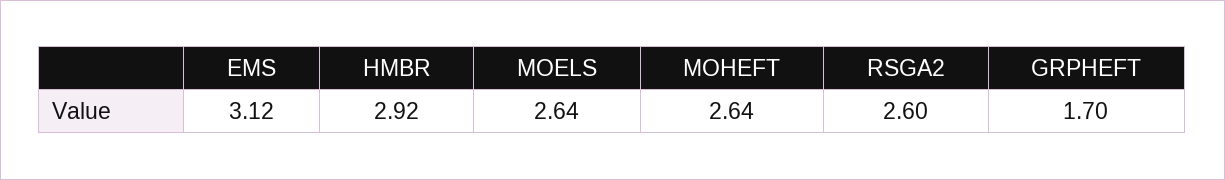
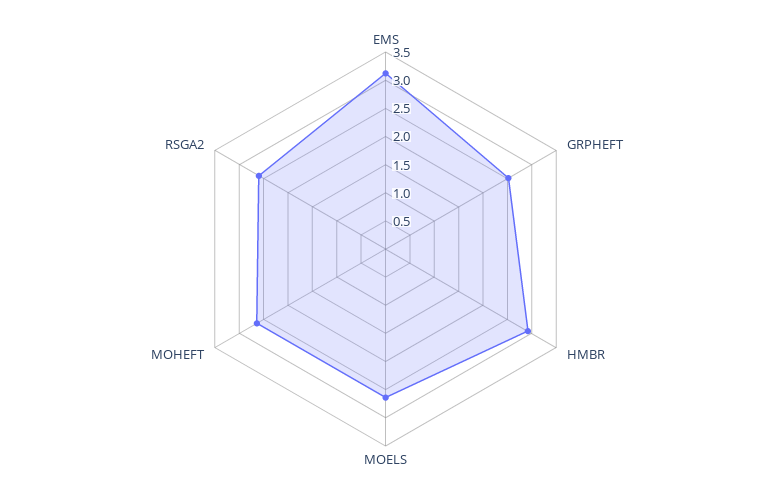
  {
    "EMS": 3.12,
    "HMBR": 2.92,
    "MOELS": 2.64,
    "MOHEFT": 2.64,
    "RSGA2": 2.6,
-   "GRPHEFT": 1.7
+   "GRPHEFT": 2.5
  }

